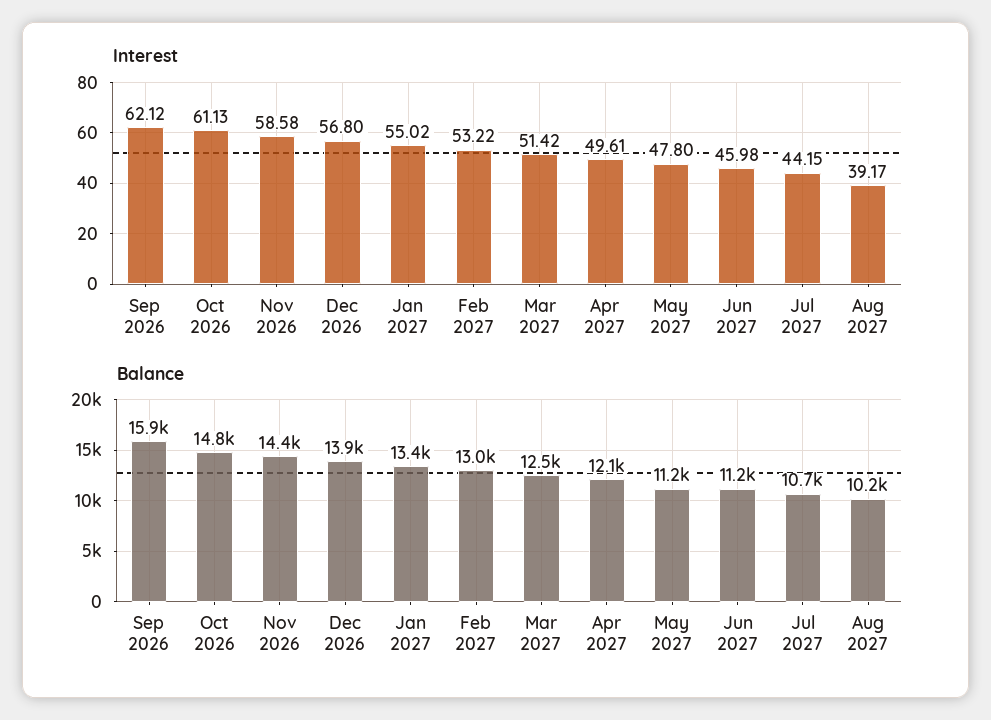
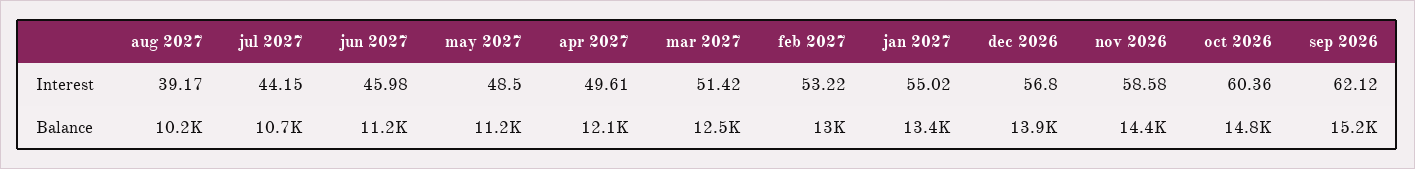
  {
    "Interest": {
      "Sep 2026": 62.12,
-     "Oct 2026": 61.13,
+     "Oct 2026": 60.36,
      "Nov 2026": 58.58,
      "Dec 2026": 56.8,
      "Jan 2027": 55.02,
      "Feb 2027": 53.22,
      "Mar 2027": 51.42,
      "Apr 2027": 49.61,
-     "May 2027": 47.8,
+     "May 2027": 48.5,
      "Jun 2027": 45.98,
      "Jul 2027": 44.15,
      "Aug 2027": 39.17
    },
    "Balance": {
-     "Sep 2026": 15900,
+     "Sep 2026": 15200,
      "Oct 2026": 14800,
      "Nov 2026": 14400,
      "Dec 2026": 13900,
      "Jan 2027": 13400,
      "Feb 2027": 13000,
      "Mar 2027": 12500,
      "Apr 2027": 12100,
      "May 2027": 11200,
      "Jun 2027": 11200,
      "Jul 2027": 10700,
      "Aug 2027": 10200
    }
  }

